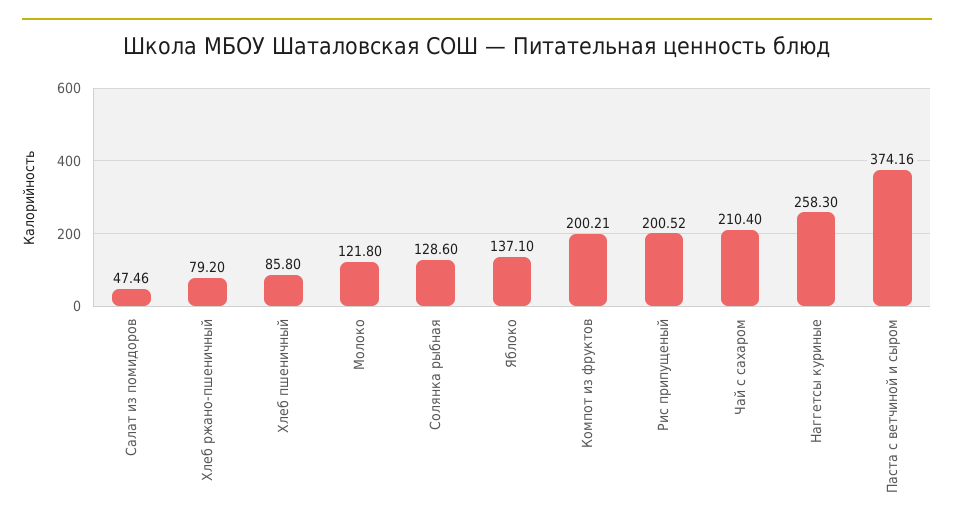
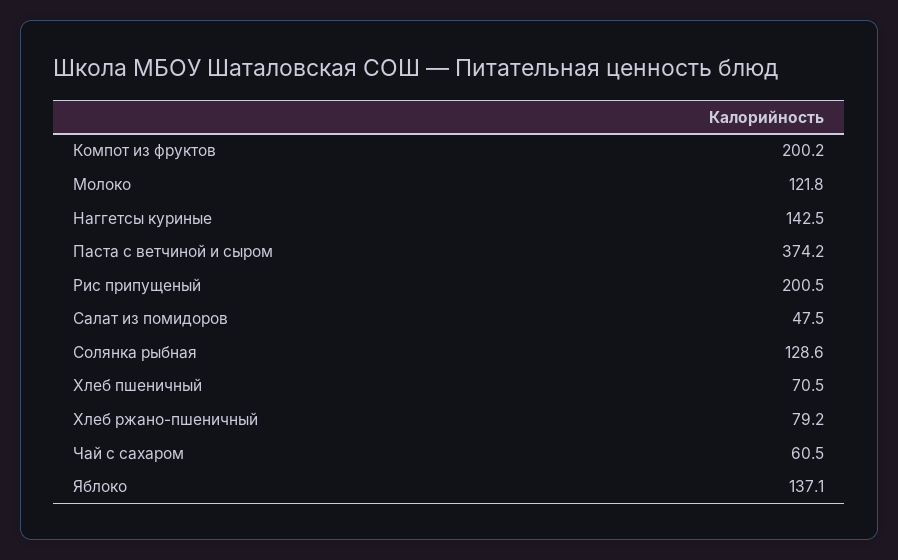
  {
    "Салат из помидоров": 47.46,
    "Хлеб ржано-пшеничный": 79.2,
-   "Хлеб пшеничный": 85.8,
+   "Хлеб пшеничный": 70.5,
    "Молоко": 121.8,
    "Солянка рыбная": 128.6,
    "Яблоко": 137.1,
    "Компот из фруктов": 200.21,
    "Рис припущеный": 200.52,
-   "Чай с сахаром": 210.4,
+   "Чай с сахаром": 60.5,
-   "Наггетсы куриные": 258.3,
+   "Наггетсы куриные": 142.5,
    "Паста с ветчиной и сыром": 374.16
  }

